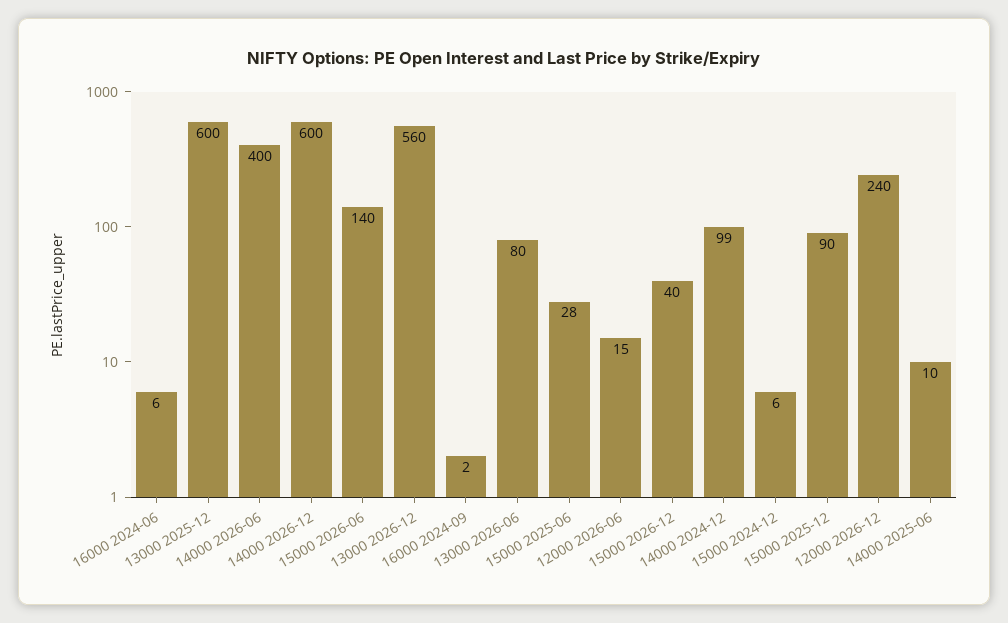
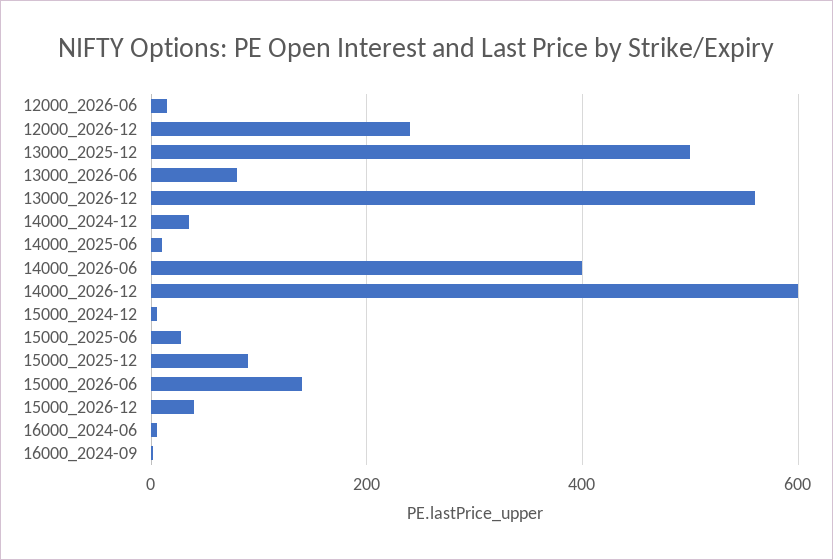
  {
    "16000 2024-06": 6,
-   "13000 2025-12": 600,
+   "13000 2025-12": 500,
    "14000 2026-06": 400,
    "14000 2026-12": 600,
    "15000 2026-06": 140,
    "13000 2026-12": 560,
    "16000 2024-09": 2,
    "13000 2026-06": 80,
    "15000 2025-06": 28,
    "12000 2026-06": 15,
    "15000 2026-12": 40,
-   "14000 2024-12": 99,
+   "14000 2024-12": 40,
    "15000 2024-12": 6,
    "15000 2025-12": 90,
    "12000 2026-12": 240,
    "14000 2025-06": 10
  }

